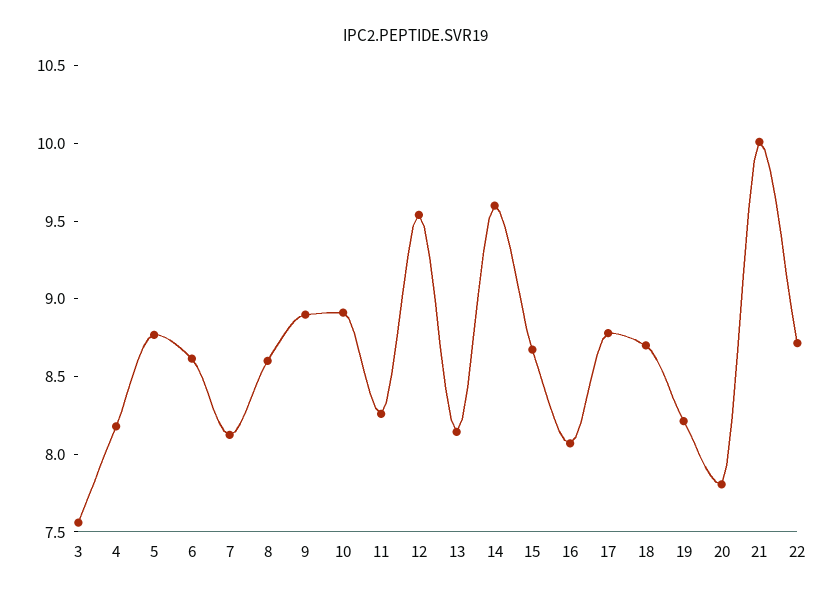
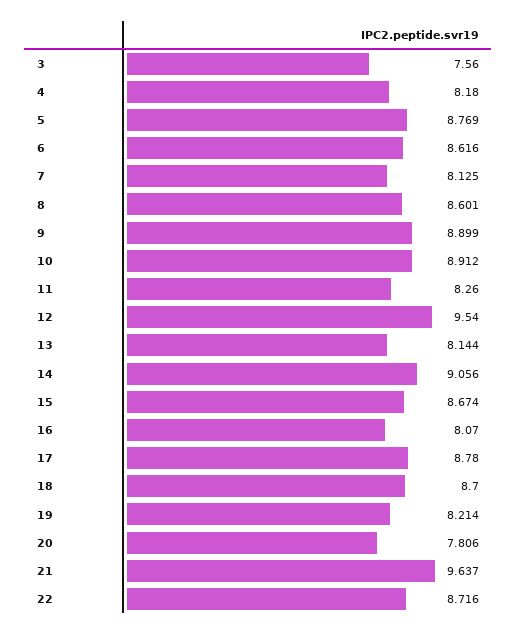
  {
    "3": 7.56,
    "4": 8.18,
    "5": 8.769,
    "6": 8.616,
    "7": 8.125,
    "8": 8.601,
    "9": 8.899,
    "10": 8.912,
    "11": 8.26,
    "12": 9.54,
    "13": 8.144,
-   "14": 9.6,
+   "14": 9.056,
    "15": 8.674,
    "16": 8.07,
    "17": 8.78,
    "18": 8.7,
    "19": 8.214,
    "20": 7.806,
-   "21": 10,
+   "21": 9.637,
    "22": 8.716
  }

